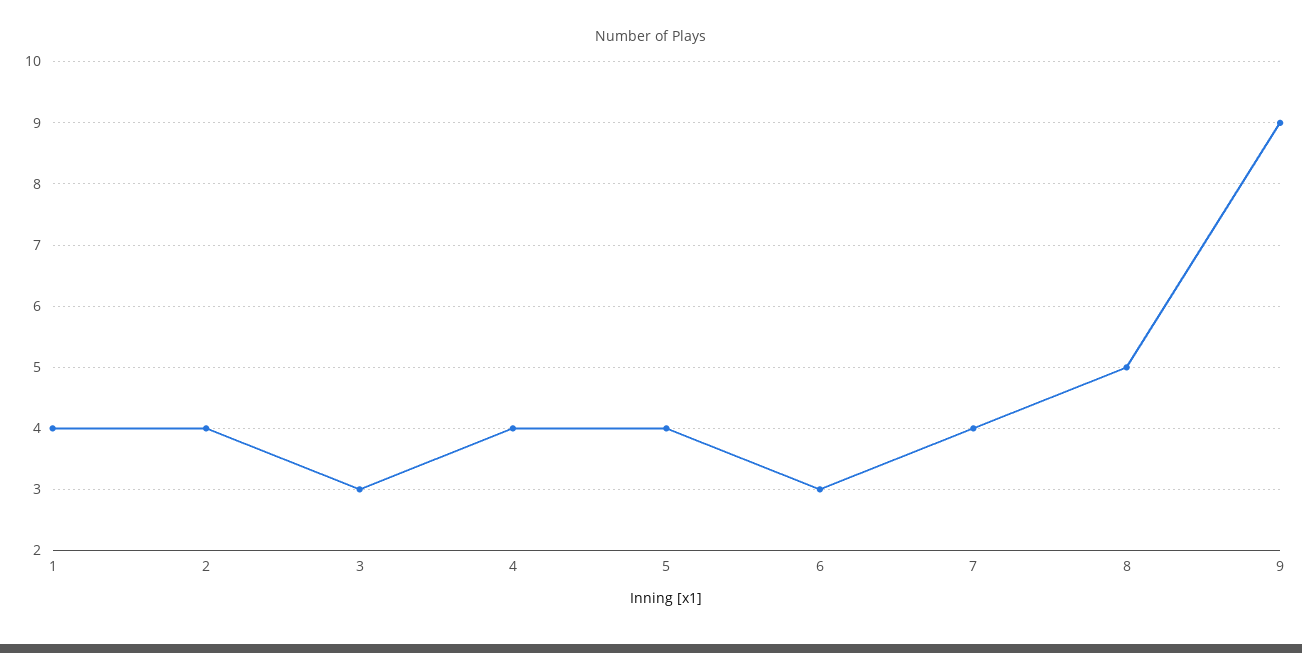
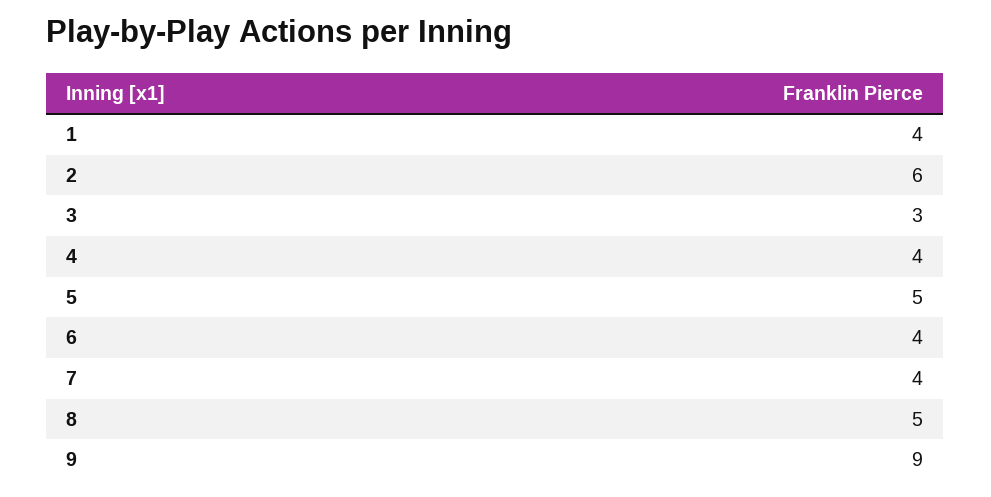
  {
    "1": 4,
-   "2": 4,
+   "2": 6,
    "3": 3,
    "4": 4,
-   "5": 4,
+   "5": 5,
-   "6": 3,
+   "6": 4,
    "7": 4,
    "8": 5,
    "9": 9
  }

